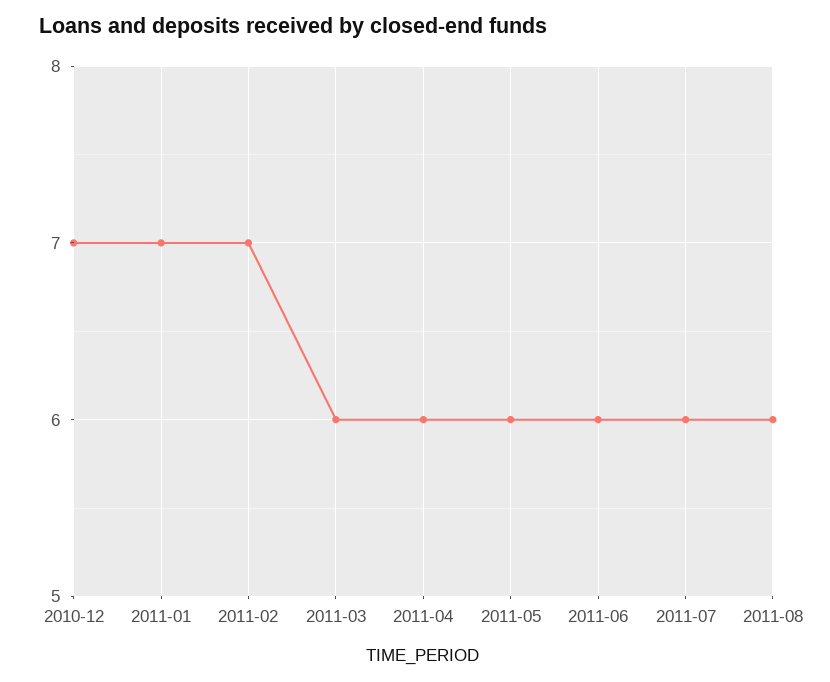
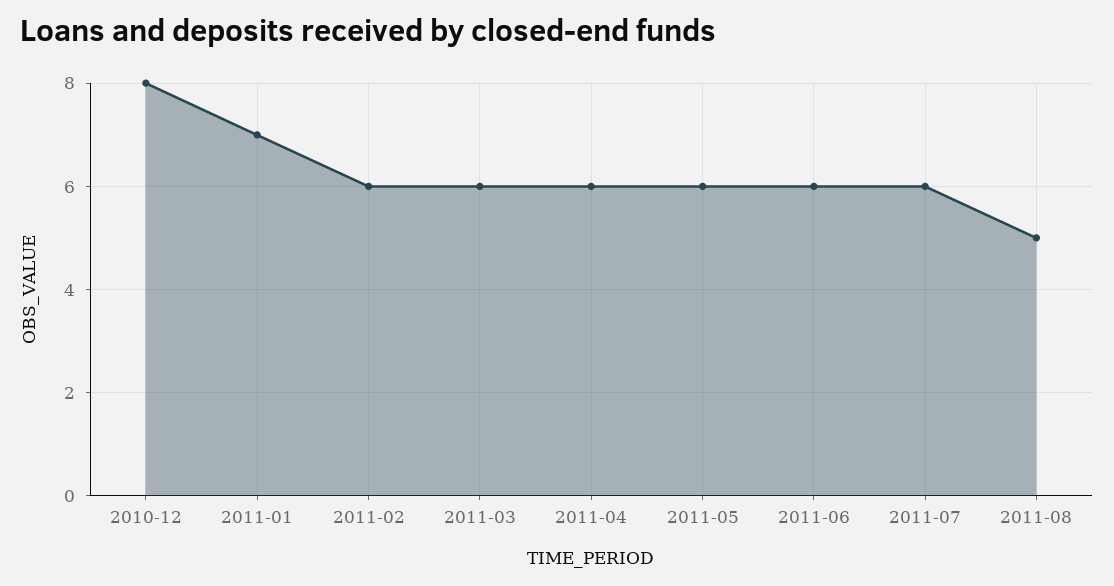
  {
-   "2010-12": 7,
+   "2010-12": 8,
    "2011-01": 7,
-   "2011-02": 7,
+   "2011-02": 6,
    "2011-03": 6,
    "2011-04": 6,
    "2011-05": 6,
    "2011-06": 6,
    "2011-07": 6,
-   "2011-08": 6
+   "2011-08": 5
  }

